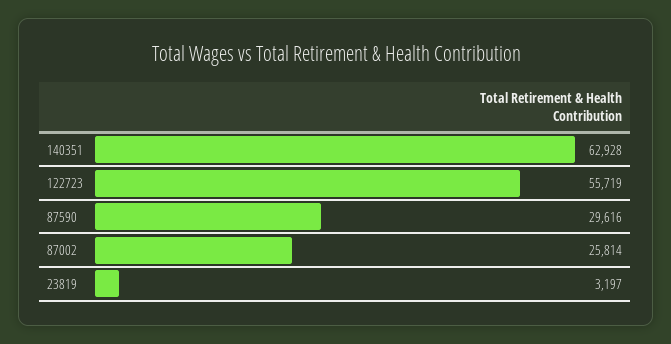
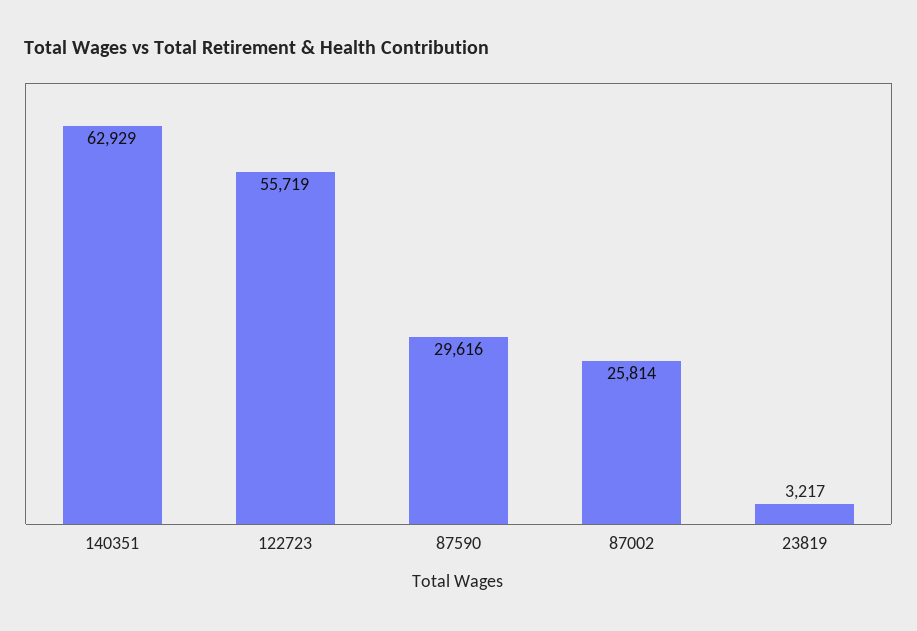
  {
-   "140351": 62928,
+   "140351": 62929,
    "122723": 55719,
    "87590": 29616,
    "87002": 25814,
-   "23819": 3197
+   "23819": 3217
  }

